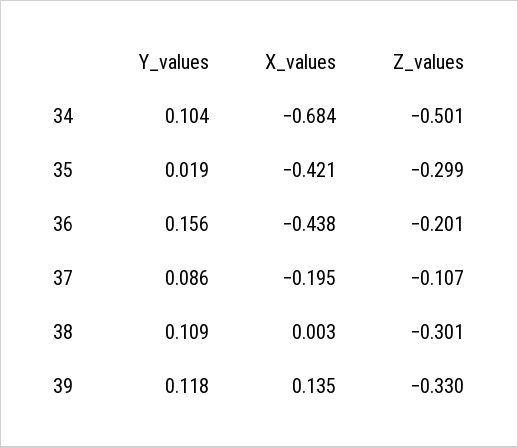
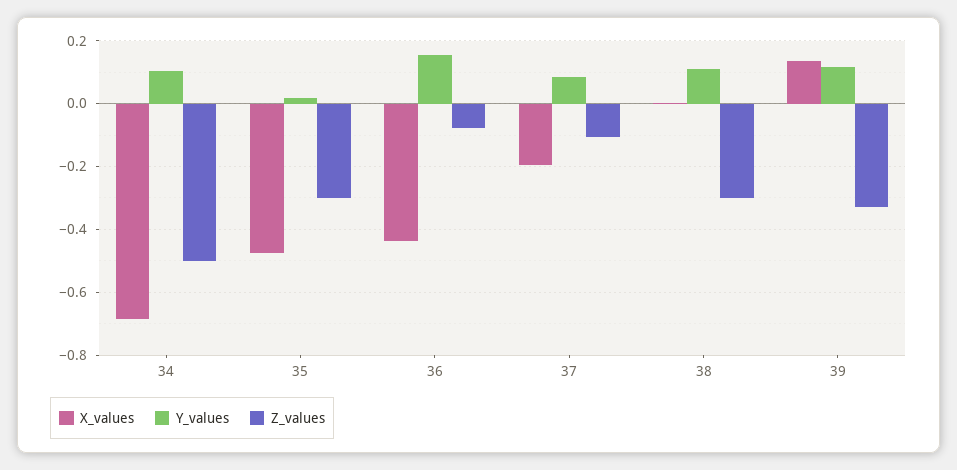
  {
    "Y_values": {
      "34": 0.104,
      "35": 0.019,
      "36": 0.156,
      "37": 0.086,
      "38": 0.109,
      "39": 0.118
    },
    "X_values": {
      "34": -0.684,
-     "35": -0.421,
+     "35": -0.48,
      "36": -0.438,
      "37": -0.195,
      "38": 0.003,
      "39": 0.135
    },
    "Z_values": {
      "34": -0.501,
      "35": -0.299,
-     "36": -0.201,
+     "36": -0.08,
      "37": -0.107,
      "38": -0.301,
      "39": -0.33
    }
  }

